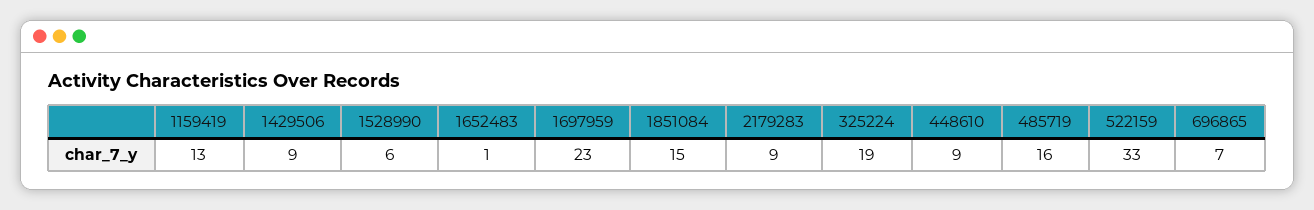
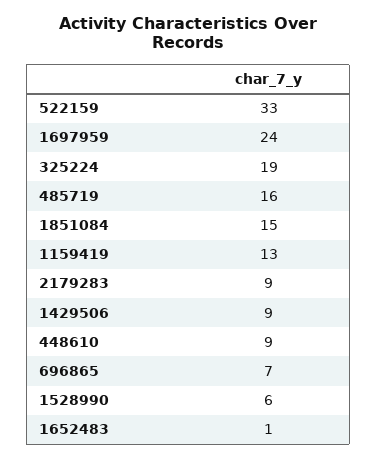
  {
    "1159419": 13,
    "1429506": 9,
    "1528990": 6,
    "1652483": 1,
-   "1697959": 23,
+   "1697959": 24,
    "1851084": 15,
    "2179283": 9,
    "325224": 19,
    "448610": 9,
    "485719": 16,
    "522159": 33,
    "696865": 7
  }

